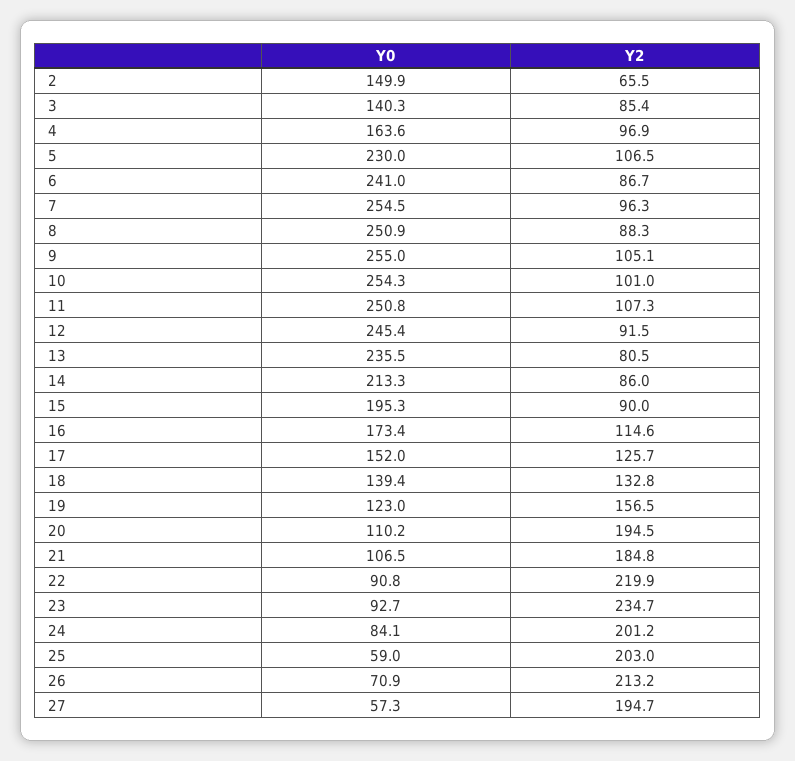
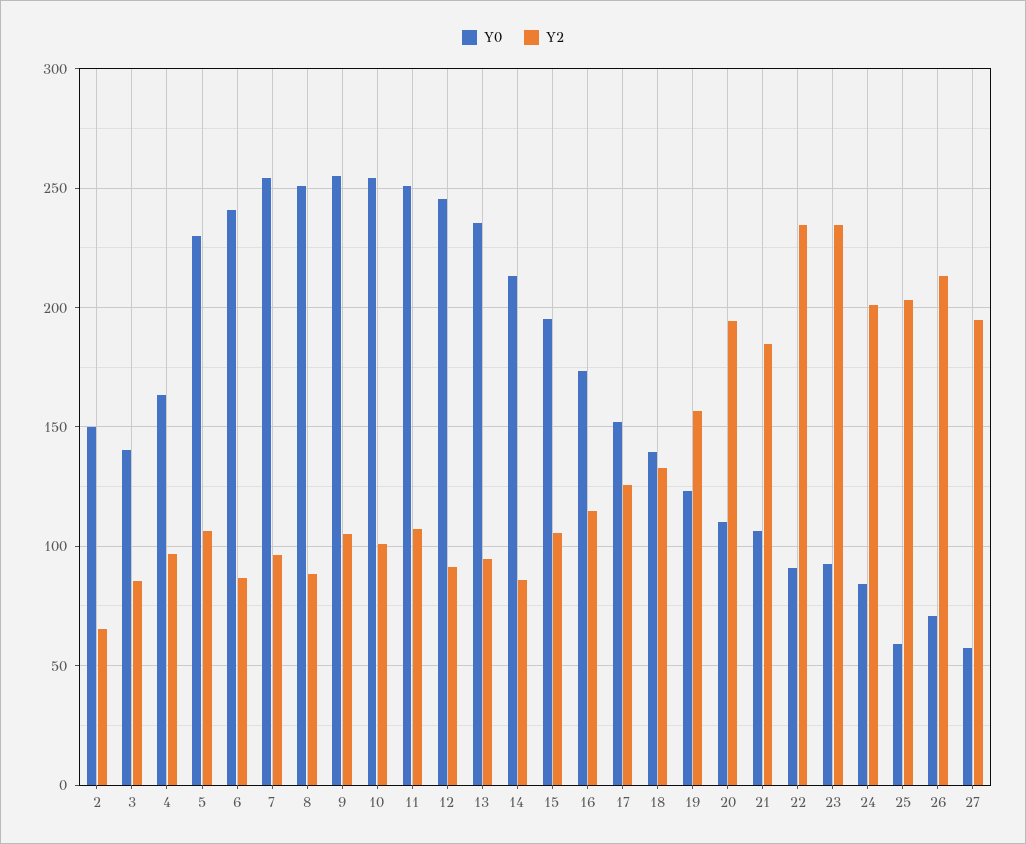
  {
    "Y0": {
      "2": 149.9,
      "3": 140.3,
      "4": 163.6,
      "5": 230,
      "6": 241,
      "7": 254.5,
      "8": 250.9,
      "9": 255,
      "10": 254.3,
      "11": 250.8,
      "12": 245.4,
      "13": 235.5,
      "14": 213.3,
      "15": 195.3,
      "16": 173.4,
      "17": 152,
      "18": 139.4,
      "19": 123,
      "20": 110.2,
      "21": 106.5,
      "22": 90.8,
      "23": 92.7,
      "24": 84.1,
      "25": 59,
      "26": 70.9,
      "27": 57.3
    },
    "Y2": {
      "2": 65.5,
      "3": 85.4,
      "4": 96.9,
      "5": 106.5,
      "6": 86.7,
      "7": 96.3,
      "8": 88.3,
      "9": 105.1,
      "10": 101,
      "11": 107.3,
      "12": 91.5,
-     "13": 80.5,
+     "13": 95,
      "14": 86,
-     "15": 90,
+     "15": 105,
      "16": 114.6,
      "17": 125.7,
      "18": 132.8,
      "19": 156.5,
      "20": 194.5,
      "21": 184.8,
-     "22": 219.9,
+     "22": 235,
      "23": 234.7,
      "24": 201.2,
      "25": 203,
      "26": 213.2,
      "27": 194.7
    }
  }

